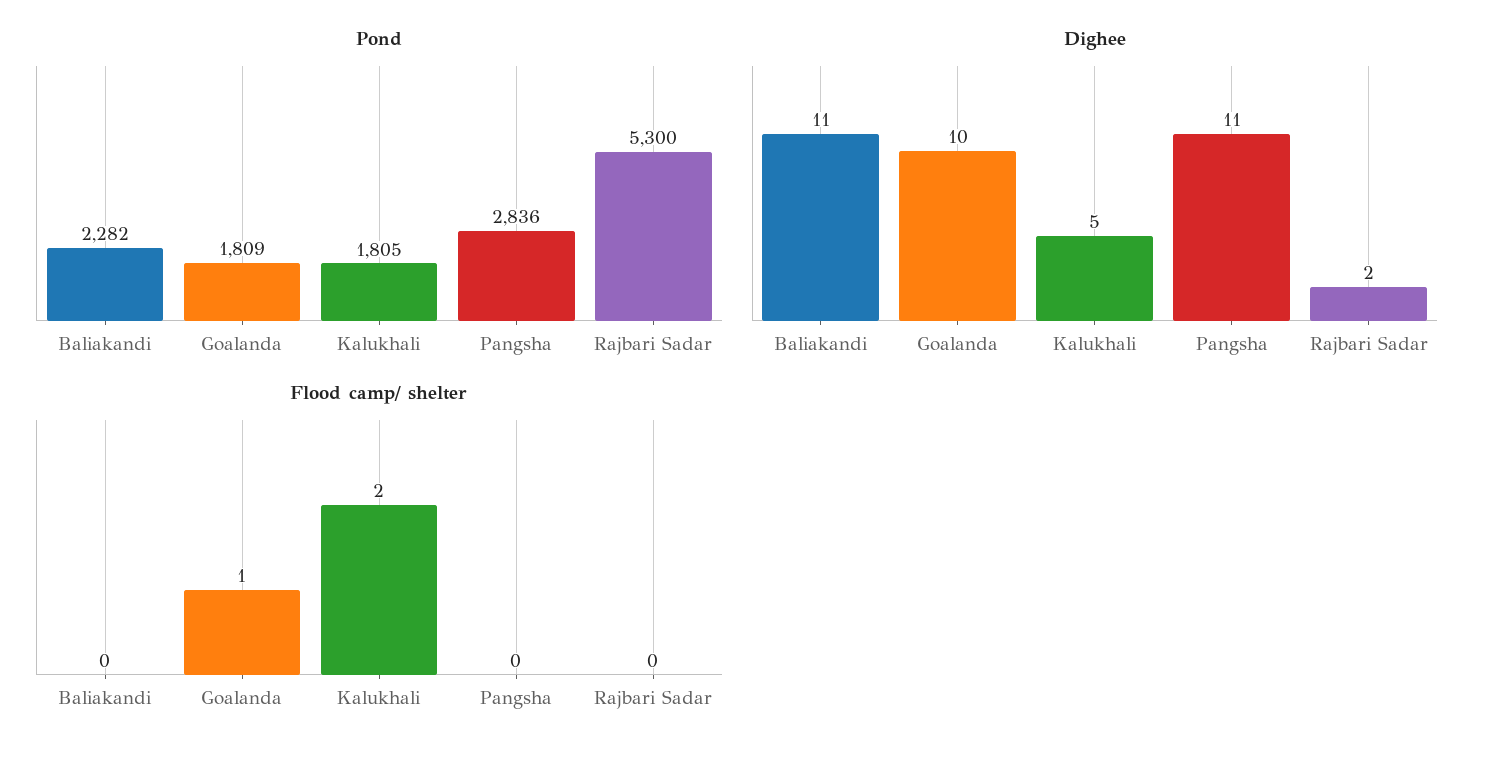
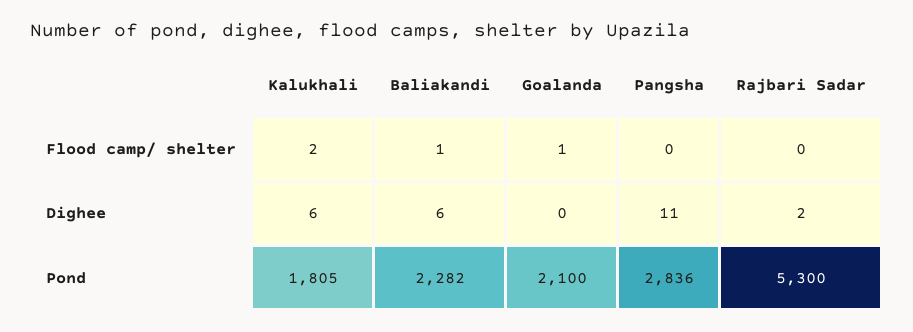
  {
    "Pond": {
      "Baliakandi": 2282,
-     "Goalanda": 1809,
+     "Goalanda": 2100,
      "Kalukhali": 1805,
      "Pangsha": 2836,
      "Rajbari Sadar": 5300
    },
    "Dighee": {
-     "Baliakandi": 11,
+     "Baliakandi": 6,
-     "Goalanda": 10,
+     "Goalanda": 0,
-     "Kalukhali": 5,
+     "Kalukhali": 6,
      "Pangsha": 11,
      "Rajbari Sadar": 2
    },
    "Flood camp/ shelter": {
-     "Baliakandi": 0,
+     "Baliakandi": 1,
      "Goalanda": 1,
      "Kalukhali": 2,
      "Pangsha": 0,
      "Rajbari Sadar": 0
    }
  }

